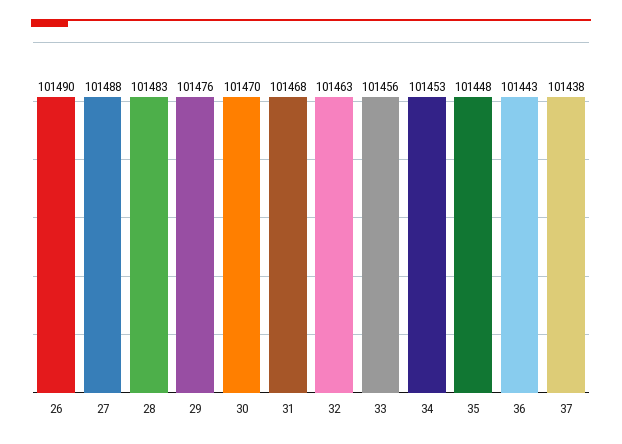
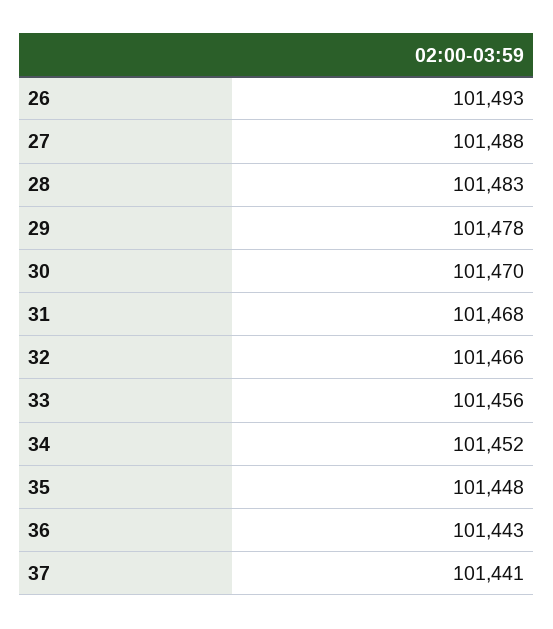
  {
-   "26": 101490,
+   "26": 101493,
    "27": 101488,
    "28": 101483,
-   "29": 101476,
+   "29": 101478,
    "30": 101470,
    "31": 101468,
-   "32": 101463,
+   "32": 101466,
    "33": 101456,
-   "34": 101453,
+   "34": 101452,
    "35": 101448,
    "36": 101443,
-   "37": 101438
+   "37": 101441
  }

